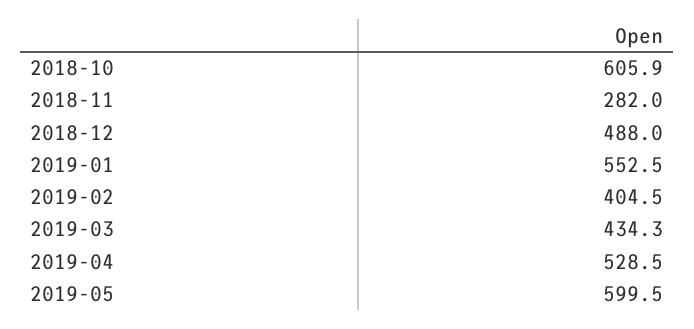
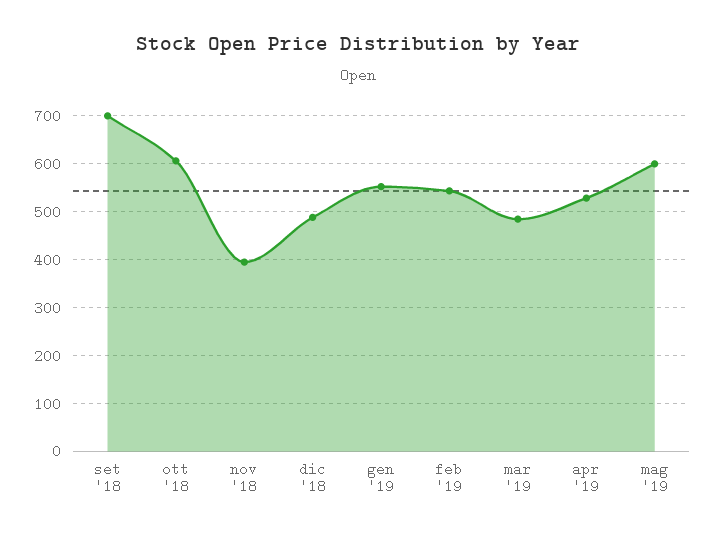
  {
    "2018-10": 605.9,
-   "2018-11": 282,
+   "2018-11": 400,
    "2018-12": 488,
    "2019-01": 552.5,
-   "2019-02": 404.5,
+   "2019-02": 540,
-   "2019-03": 434.3,
+   "2019-03": 480,
    "2019-04": 528.5,
-   "2019-05": 599.5
+   "2019-05": 599.5,
+   "set '18": 700
  }

